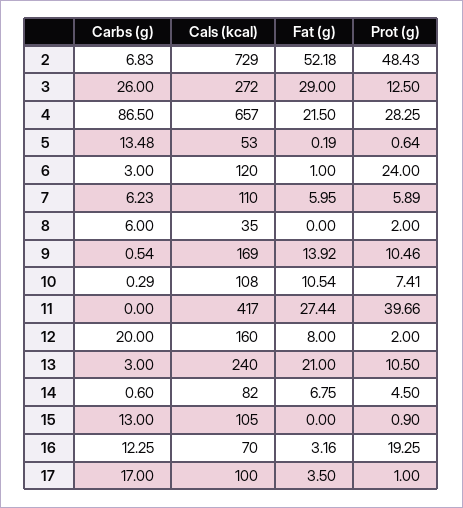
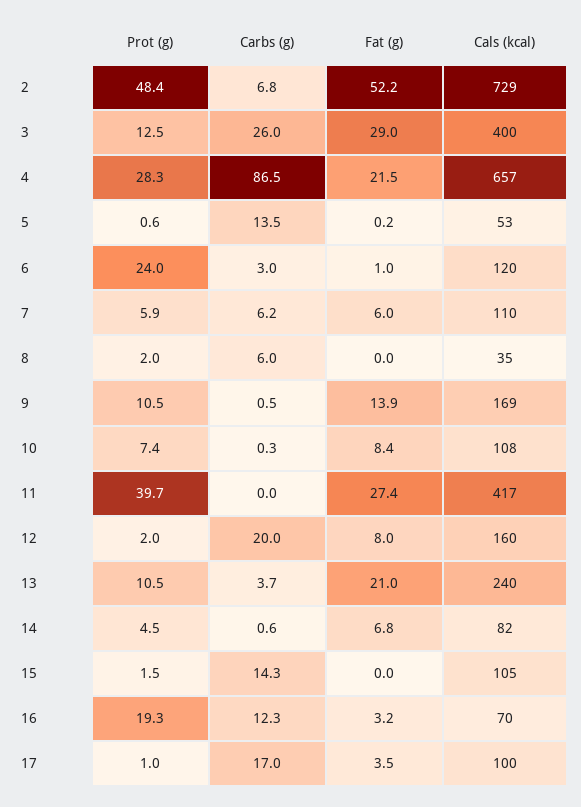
  {
    "Carbs (g)": {
      "2": 6.83,
      "3": 26,
      "4": 86.5,
      "5": 13.48,
      "6": 3,
      "7": 6.23,
      "8": 6,
      "9": 0.54,
      "10": 0.29,
      "11": 0,
      "12": 20,
-     "13": 3,
+     "13": 3.7,
      "14": 0.6,
-     "15": 13,
+     "15": 14.3,
      "16": 12.25,
      "17": 17
    },
    "Cals (kcal)": {
      "2": 729,
-     "3": 272,
+     "3": 400,
      "4": 657,
      "5": 53,
      "6": 120,
      "7": 110,
      "8": 35,
      "9": 169,
      "10": 108,
      "11": 417,
      "12": 160,
      "13": 240,
      "14": 82,
      "15": 105,
      "16": 70,
      "17": 100
    },
    "Fat (g)": {
      "2": 52.18,
      "3": 29,
      "4": 21.5,
      "5": 0.19,
      "6": 1,
      "7": 5.95,
      "8": 0,
      "9": 13.92,
-     "10": 10.54,
+     "10": 8.4,
      "11": 27.44,
      "12": 8,
      "13": 21,
      "14": 6.75,
      "15": 0,
      "16": 3.16,
      "17": 3.5
    },
    "Prot (g)": {
      "2": 48.43,
      "3": 12.5,
      "4": 28.25,
      "5": 0.64,
      "6": 24,
      "7": 5.89,
      "8": 2,
      "9": 10.46,
      "10": 7.41,
      "11": 39.66,
      "12": 2,
      "13": 10.5,
      "14": 4.5,
-     "15": 0.9,
+     "15": 1.5,
      "16": 19.25,
      "17": 1
    }
  }

